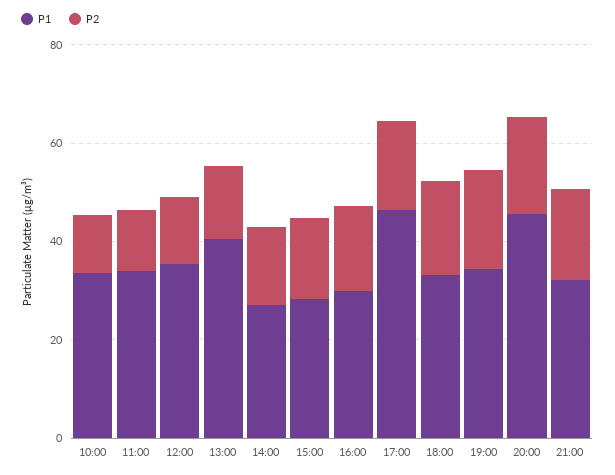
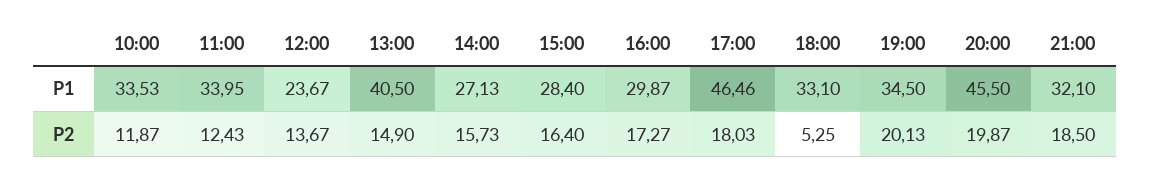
  {
    "P1": {
      "10:00": 33.53,
      "11:00": 33.95,
-     "12:00": 35,
+     "12:00": 23.67,
      "13:00": 40.5,
      "14:00": 27.13,
      "15:00": 28.4,
      "16:00": 29.87,
      "17:00": 46.46,
      "18:00": 33.1,
      "19:00": 34.5,
      "20:00": 45.5,
      "21:00": 32.1
    },
    "P2": {
      "10:00": 11.87,
      "11:00": 12.43,
      "12:00": 13.67,
      "13:00": 14.9,
      "14:00": 15.73,
      "15:00": 16.4,
      "16:00": 17.27,
      "17:00": 18.03,
-     "18:00": 20,
+     "18:00": 5.25,
      "19:00": 20.13,
      "20:00": 19.87,
      "21:00": 18.5
    }
  }

